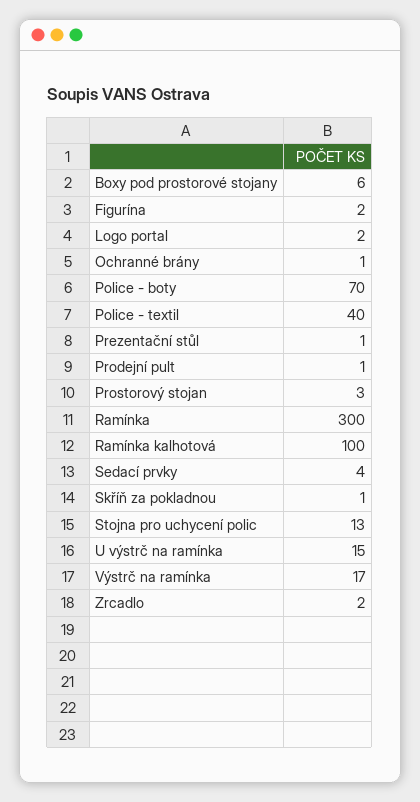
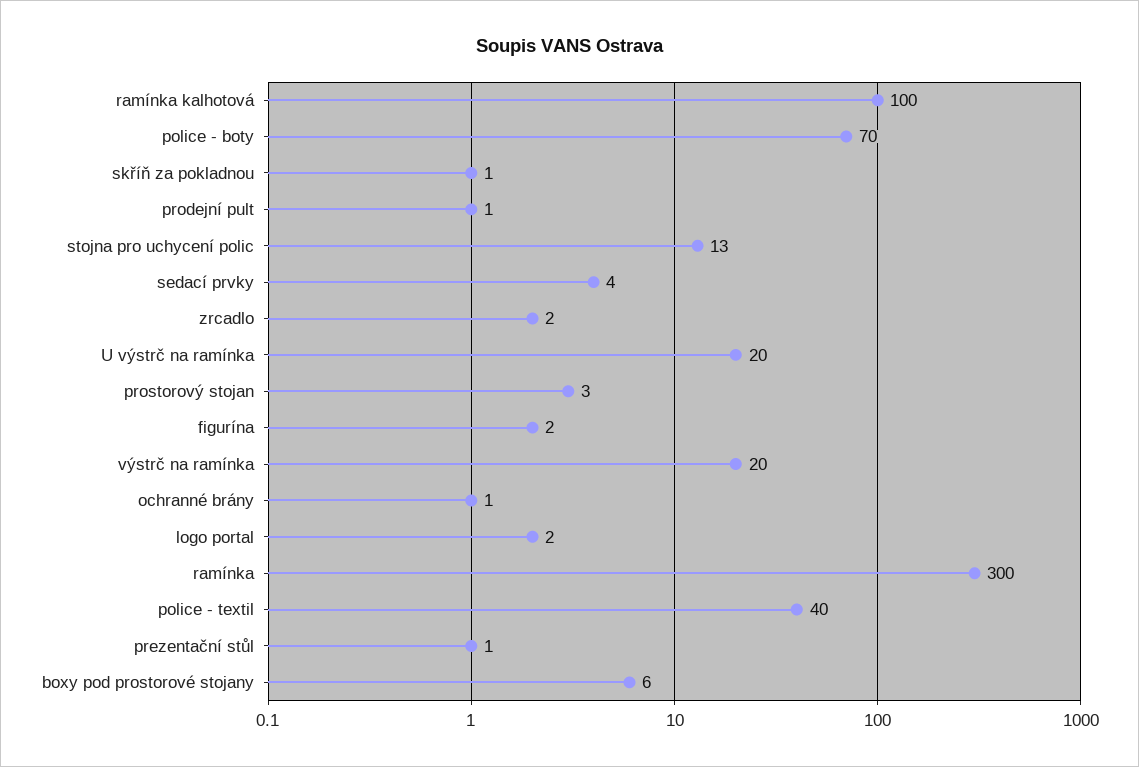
  {
    "Boxy pod prostorové stojany": 6,
    "Figurína": 2,
    "Logo portal": 2,
    "Ochranné brány": 1,
    "Police - boty": 70,
    "Police - textil": 40,
    "Prezentační stůl": 1,
    "Prodejní pult": 1,
    "Prostorový stojan": 3,
    "Ramínka": 300,
    "Ramínka kalhotová": 100,
    "Sedací prvky": 4,
    "Skříň za pokladnou": 1,
    "Stojna pro uchycení polic": 13,
-   "U výstrč na ramínka": 15,
+   "U výstrč na ramínka": 20,
-   "Výstrč na ramínka": 17,
+   "Výstrč na ramínka": 20,
    "Zrcadlo": 2
  }

